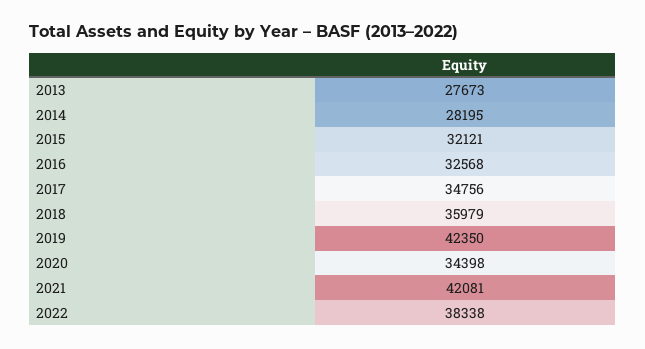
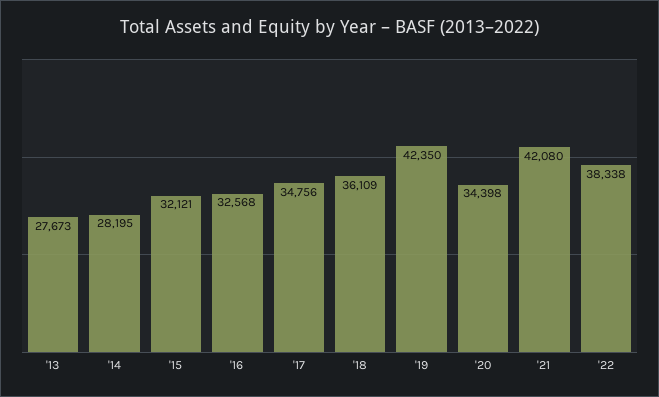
  {
    "2013": 27673,
    "2014": 28195,
    "2015": 32121,
    "2016": 32568,
    "2017": 34756,
-   "2018": 35979,
+   "2018": 36109,
    "2019": 42350,
    "2020": 34398,
-   "2021": 42081,
+   "2021": 42080,
    "2022": 38338
  }

